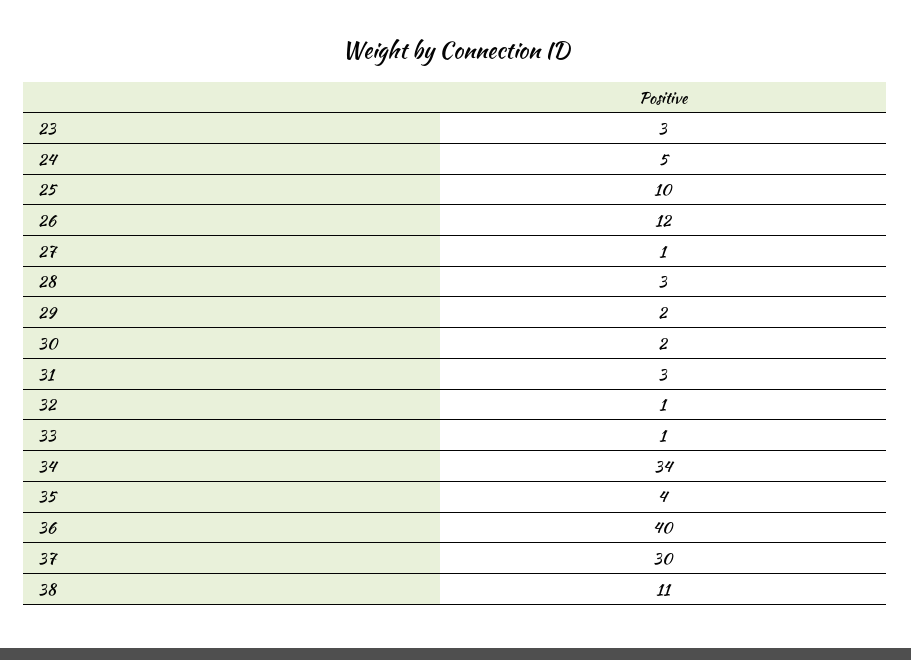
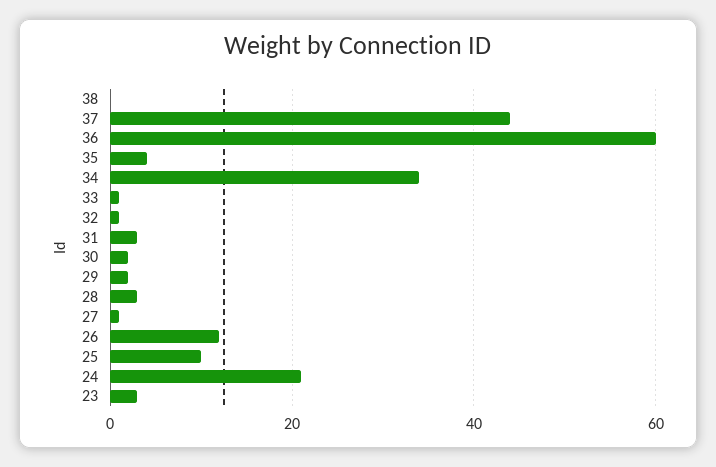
  {
    "23": 3,
-   "24": 5,
+   "24": 20,
    "25": 10,
    "26": 12,
    "27": 1,
    "28": 3,
    "29": 2,
    "30": 2,
    "31": 3,
    "32": 1,
    "33": 1,
    "34": 34,
    "35": 4,
-   "36": 40,
+   "36": 60,
-   "37": 30,
+   "37": 45,
-   "38": 11
+   "38": 0
  }

